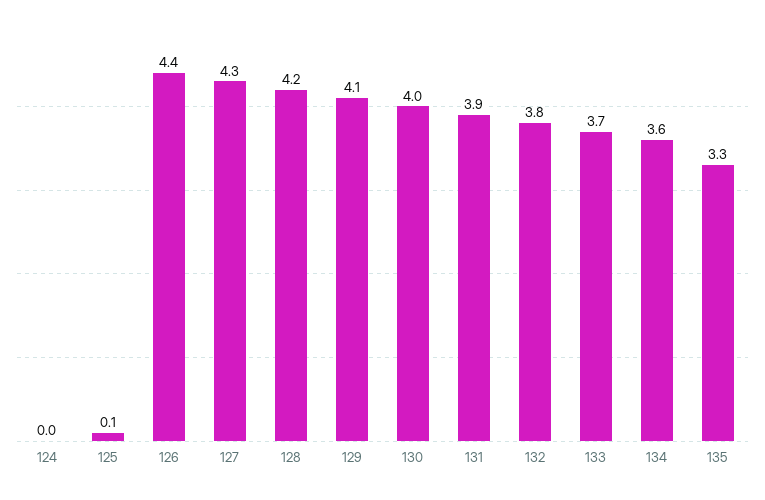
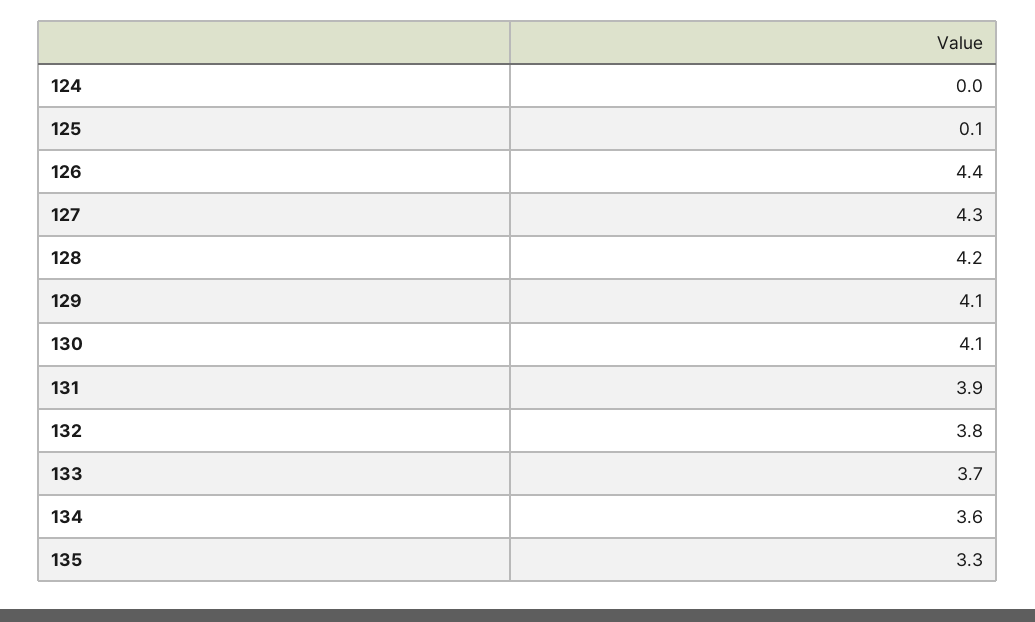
  {
    "124": 0,
    "125": 0.1,
    "126": 4.4,
    "127": 4.3,
    "128": 4.2,
    "129": 4.1,
-   "130": 4,
+   "130": 4.1,
    "131": 3.9,
    "132": 3.8,
    "133": 3.7,
    "134": 3.6,
    "135": 3.3
  }

